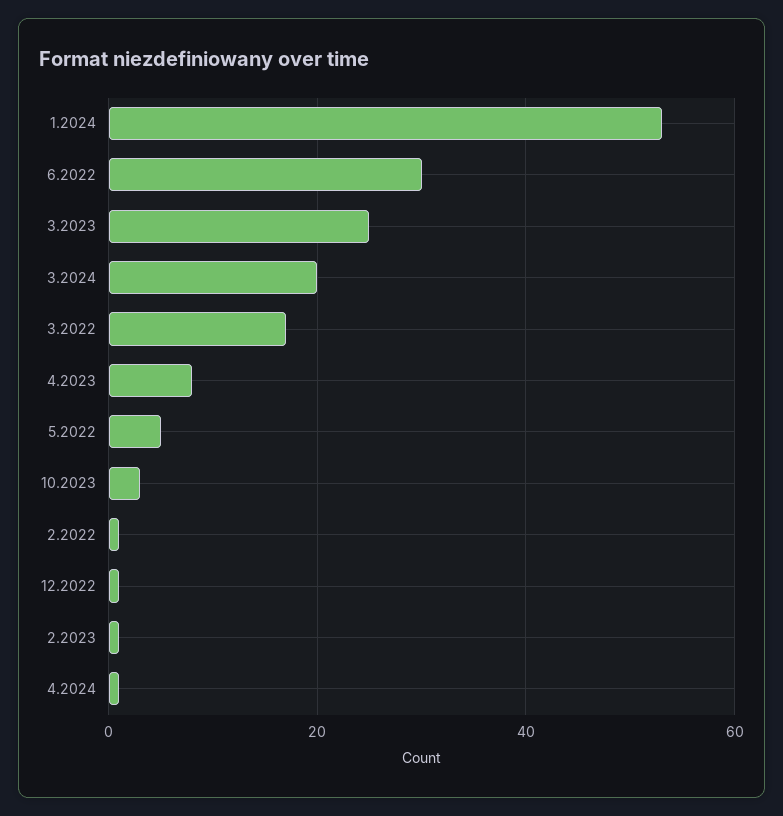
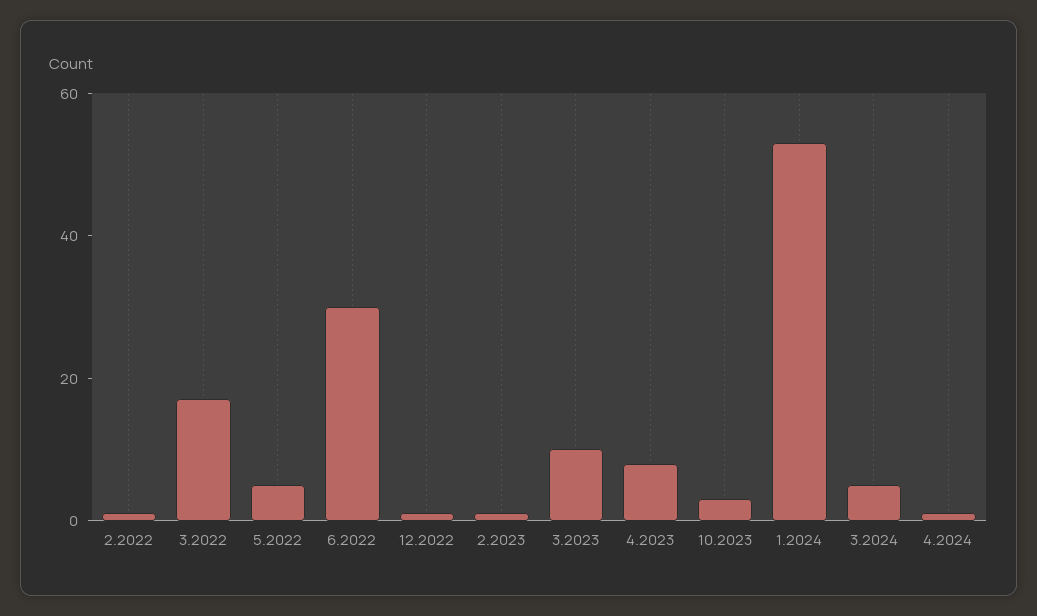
  {
    "1.2024": 55,
    "6.2022": 30,
-   "3.2023": 25,
+   "3.2023": 10,
-   "3.2024": 20,
+   "3.2024": 5,
    "3.2022": 15,
    "4.2023": 10,
    "5.2022": 5,
    "10.2023": 5,
    "2.2022": 0,
    "12.2022": 0,
    "2.2023": 0,
    "4.2024": 0
  }

